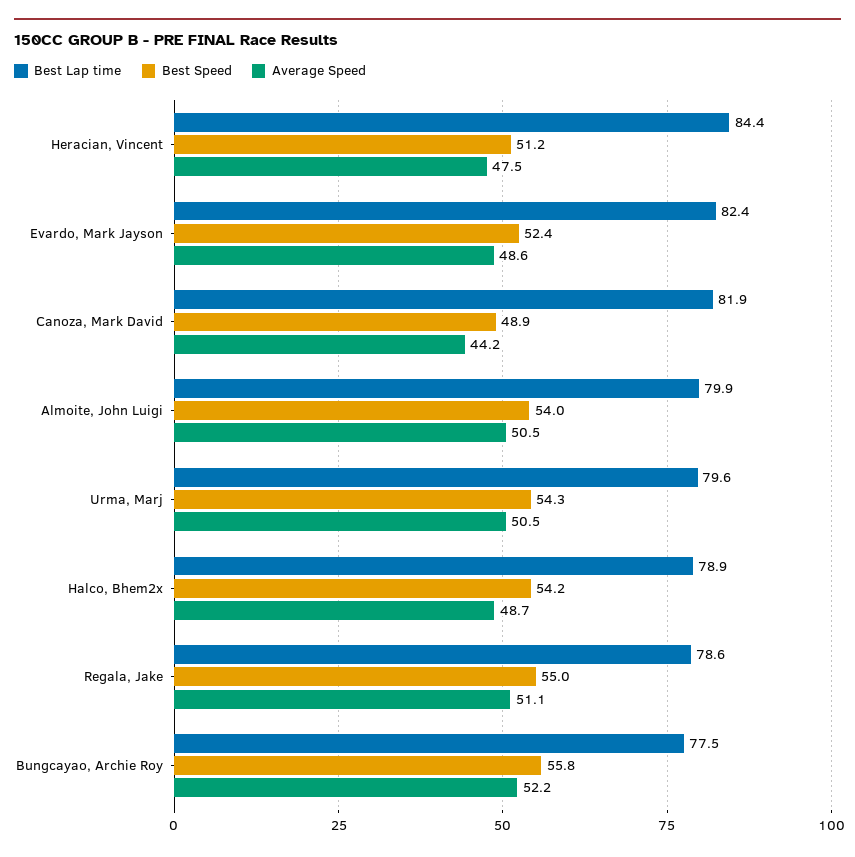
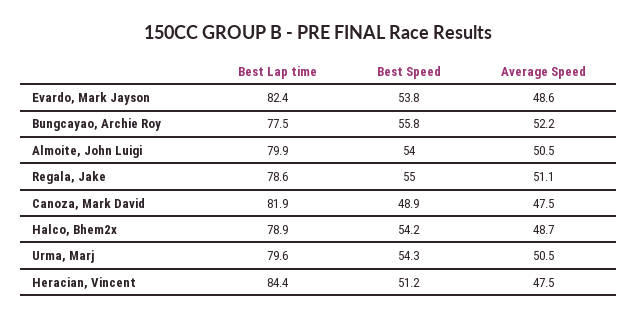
  {
    "Best Lap time": {
      "Heracian, Vincent": 84.4,
      "Evardo, Mark Jayson": 82.4,
      "Canoza, Mark David": 81.9,
      "Almoite, John Luigi": 79.9,
      "Urma, Marj": 79.6,
      "Halco, Bhem2x": 78.9,
      "Regala, Jake": 78.6,
      "Bungcayao, Archie Roy": 77.5
    },
    "Best Speed": {
      "Heracian, Vincent": 51.2,
-     "Evardo, Mark Jayson": 52.4,
+     "Evardo, Mark Jayson": 53.8,
      "Canoza, Mark David": 48.9,
      "Almoite, John Luigi": 54,
      "Urma, Marj": 54.3,
      "Halco, Bhem2x": 54.2,
      "Regala, Jake": 55,
      "Bungcayao, Archie Roy": 55.8
    },
    "Average Speed": {
      "Heracian, Vincent": 47.5,
      "Evardo, Mark Jayson": 48.6,
-     "Canoza, Mark David": 44.2,
+     "Canoza, Mark David": 47.5,
      "Almoite, John Luigi": 50.5,
      "Urma, Marj": 50.5,
      "Halco, Bhem2x": 48.7,
      "Regala, Jake": 51.1,
      "Bungcayao, Archie Roy": 52.2
    }
  }

